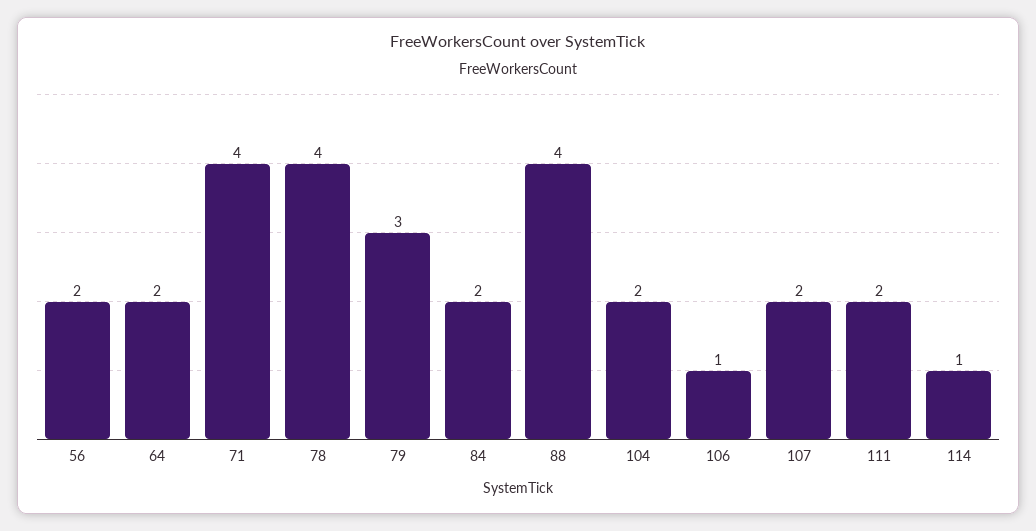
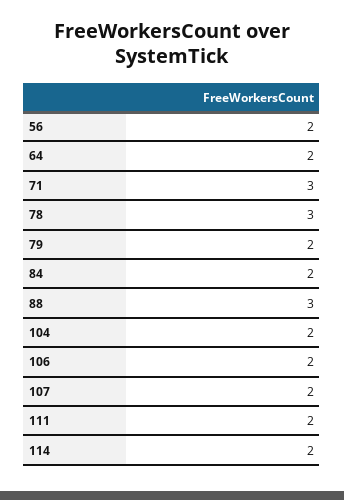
  {
    "56": 2,
    "64": 2,
-   "71": 4,
+   "71": 3,
-   "78": 4,
+   "78": 3,
-   "79": 3,
+   "79": 2,
    "84": 2,
-   "88": 4,
+   "88": 3,
    "104": 2,
-   "106": 1,
+   "106": 2,
    "107": 2,
    "111": 2,
-   "114": 1
+   "114": 2
  }

